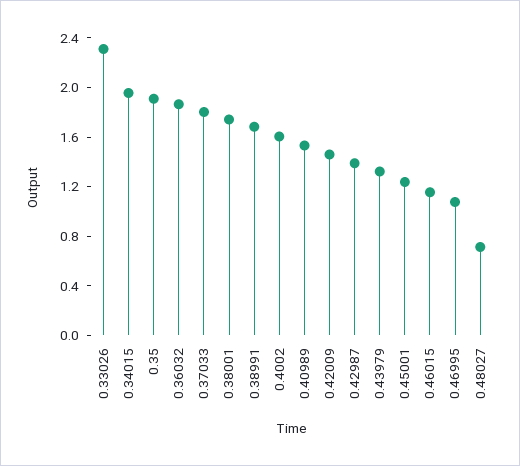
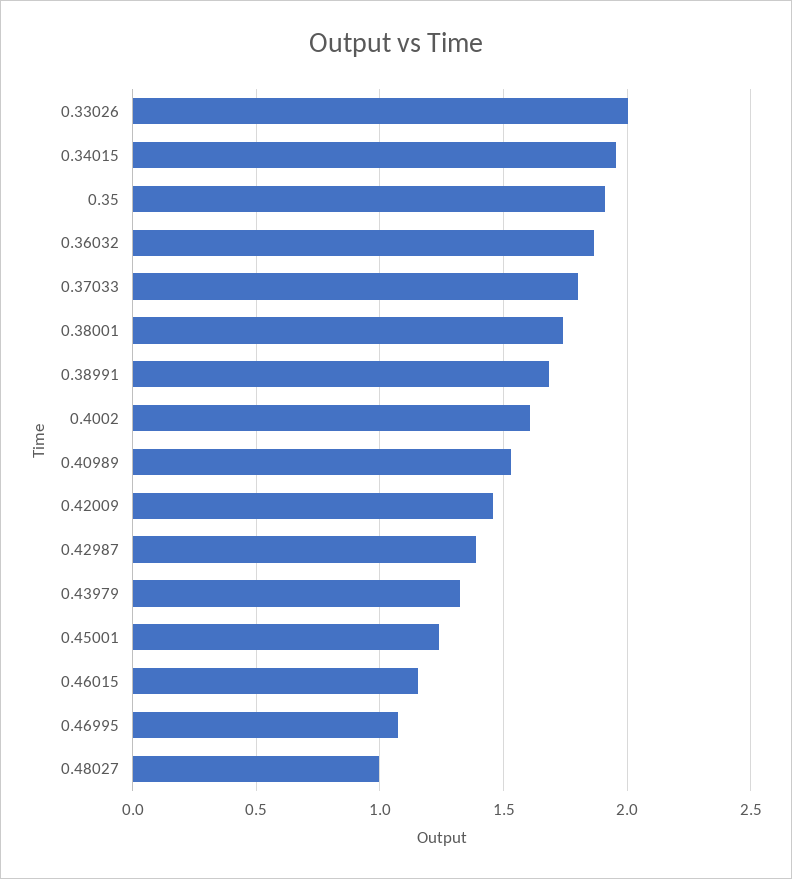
  {
-   "0.33026": 2.3,
+   "0.33026": 2,
    "0.34015": 1.95,
    "0.35": 1.9,
    "0.36032": 1.85,
    "0.37033": 1.8,
    "0.38001": 1.75,
    "0.38991": 1.7,
    "0.4002": 1.6,
    "0.40989": 1.55,
    "0.42009": 1.45,
    "0.42987": 1.4,
    "0.43979": 1.3,
    "0.45001": 1.25,
    "0.46015": 1.15,
    "0.46995": 1.1,
-   "0.48027": 0.7
+   "0.48027": 1
  }

